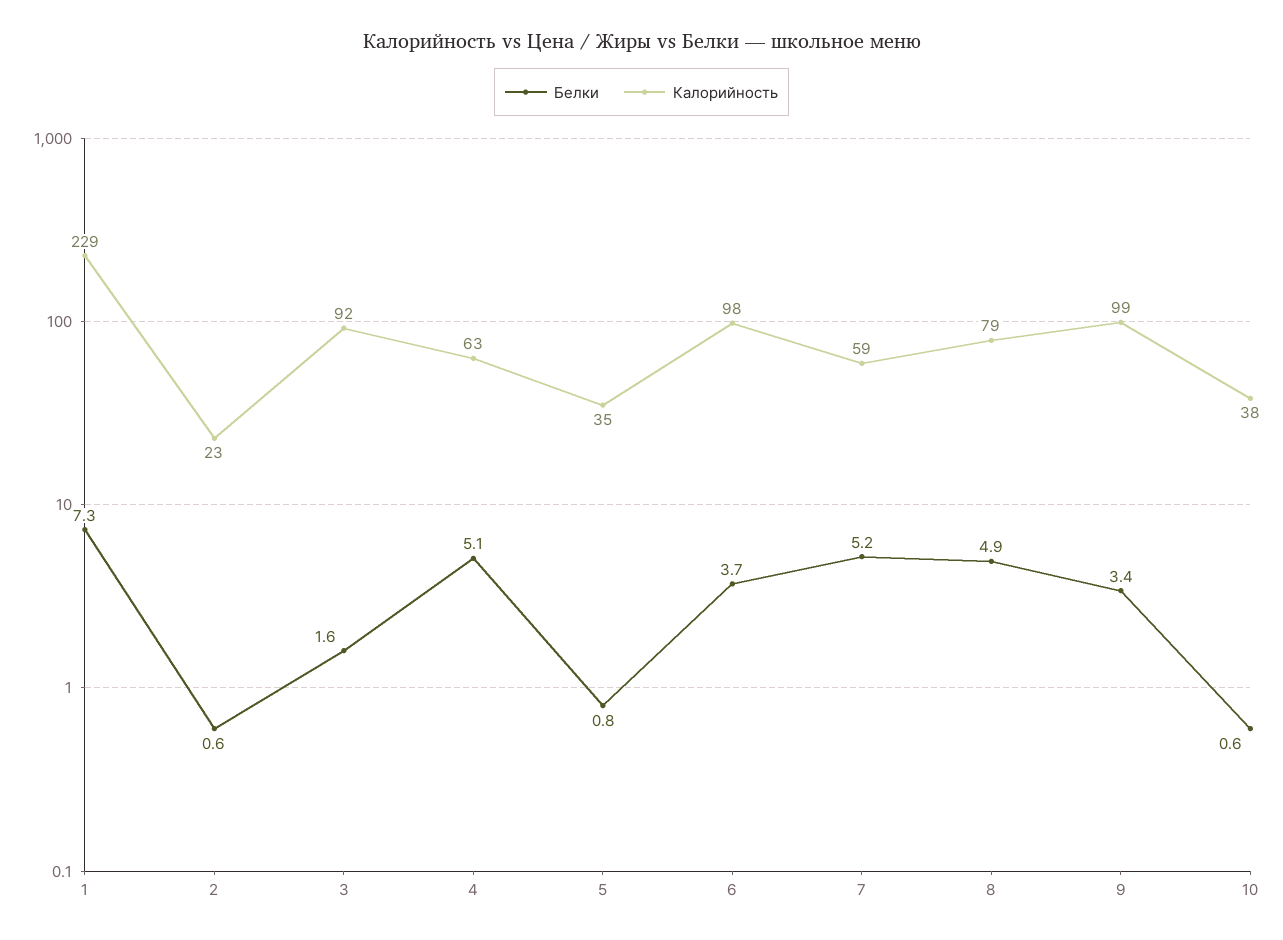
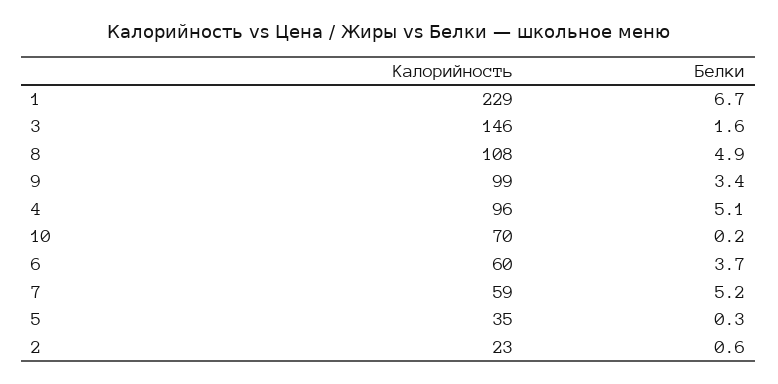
  {
    "Белки": {
-     "1": 7.3,
+     "1": 6.7,
      "2": 0.6,
      "3": 1.6,
      "4": 5.1,
-     "5": 0.8,
+     "5": 0.3,
      "6": 3.7,
      "7": 5.2,
      "8": 4.9,
      "9": 3.4,
-     "10": 0.6
+     "10": 0.2
    },
    "Калорийность": {
      "1": 229,
      "2": 23,
-     "3": 92,
+     "3": 146,
-     "4": 63,
+     "4": 96,
      "5": 35,
-     "6": 98,
+     "6": 60,
      "7": 59,
-     "8": 79,
+     "8": 108,
      "9": 99,
-     "10": 38
+     "10": 70
    }
  }

